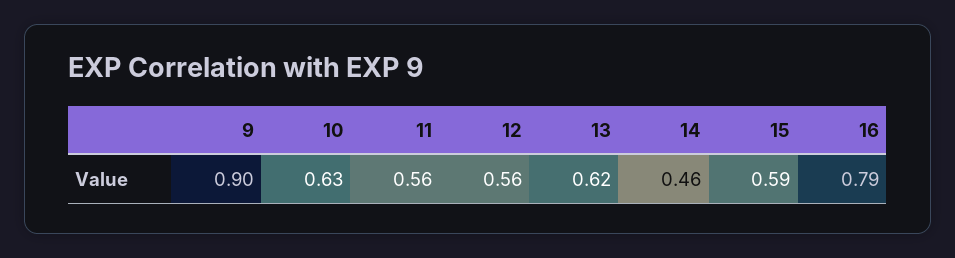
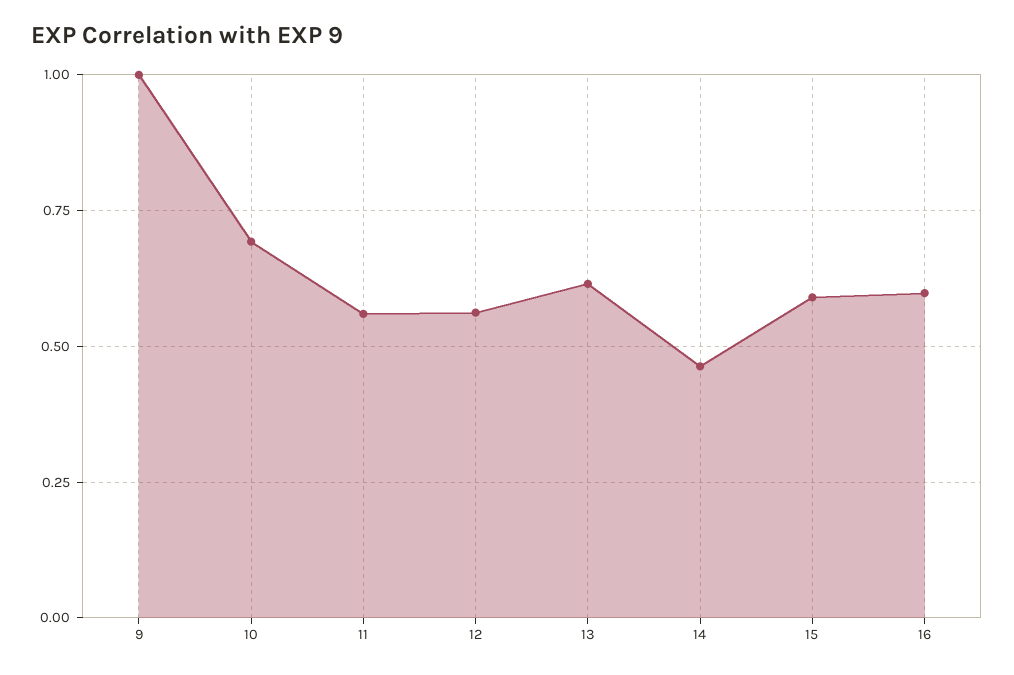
  {
-   "9": 0.9,
+   "9": 1,
-   "10": 0.63,
+   "10": 0.7,
    "11": 0.56,
    "12": 0.56,
    "13": 0.62,
    "14": 0.46,
    "15": 0.59,
-   "16": 0.79
+   "16": 0.6
  }

